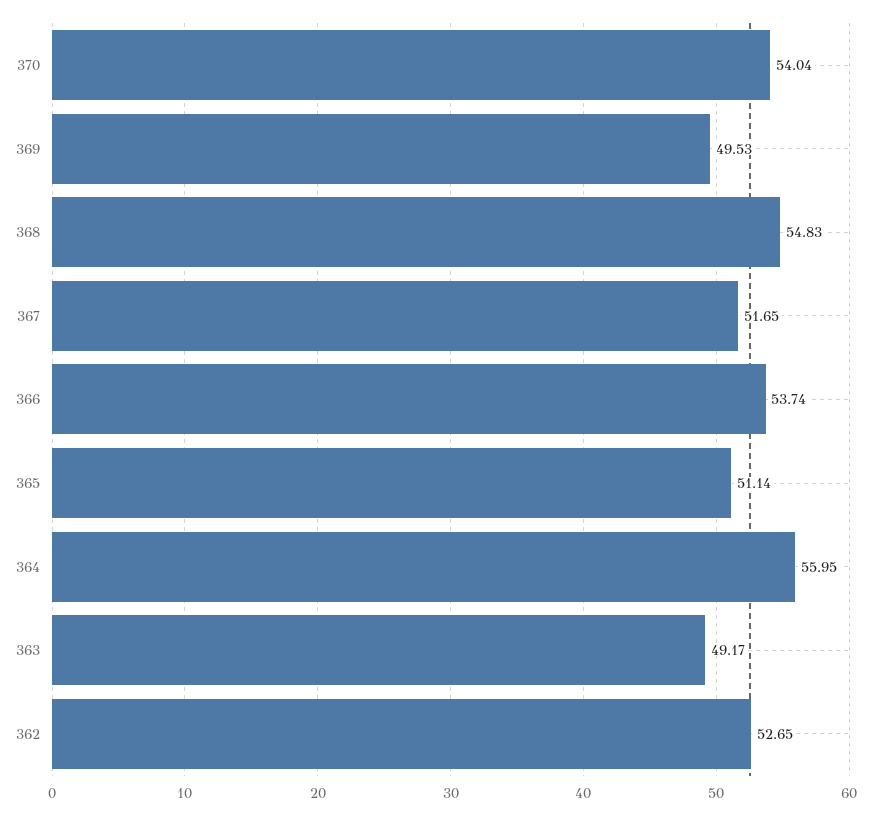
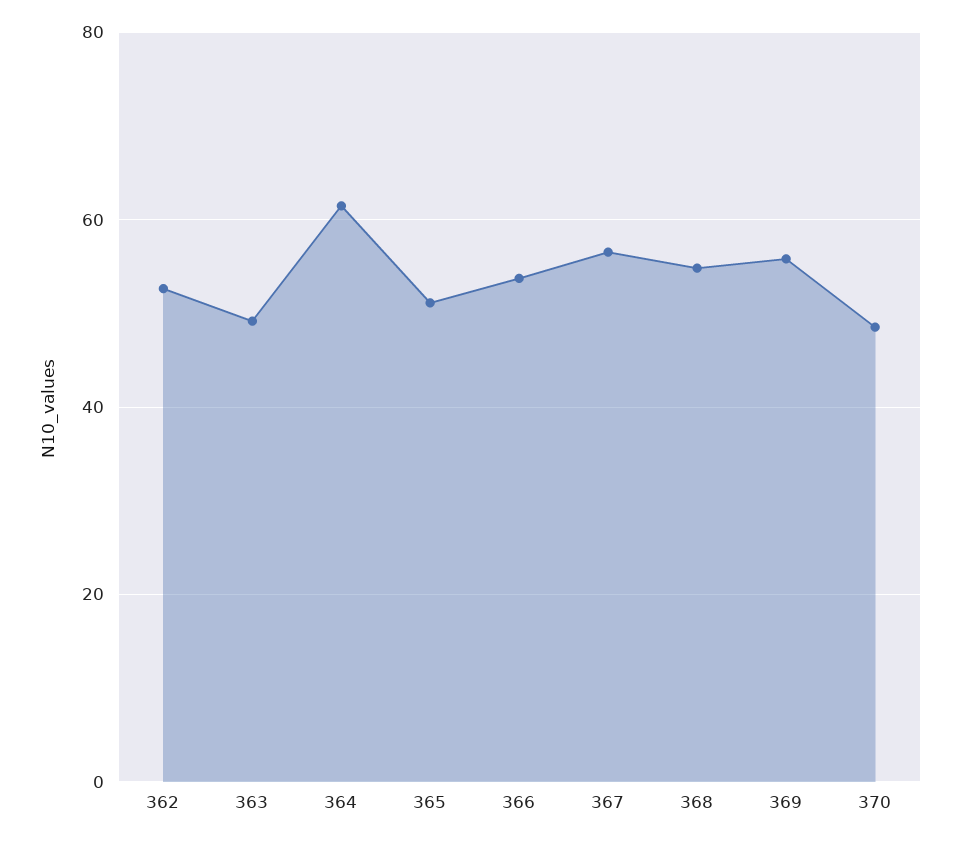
  {
-   "370": 54.04,
+   "370": 48,
-   "369": 49.53,
+   "369": 56,
    "368": 54.83,
-   "367": 51.65,
+   "367": 56,
    "366": 53.74,
    "365": 51.14,
-   "364": 55.95,
+   "364": 62,
    "363": 49.17,
    "362": 52.65
  }

